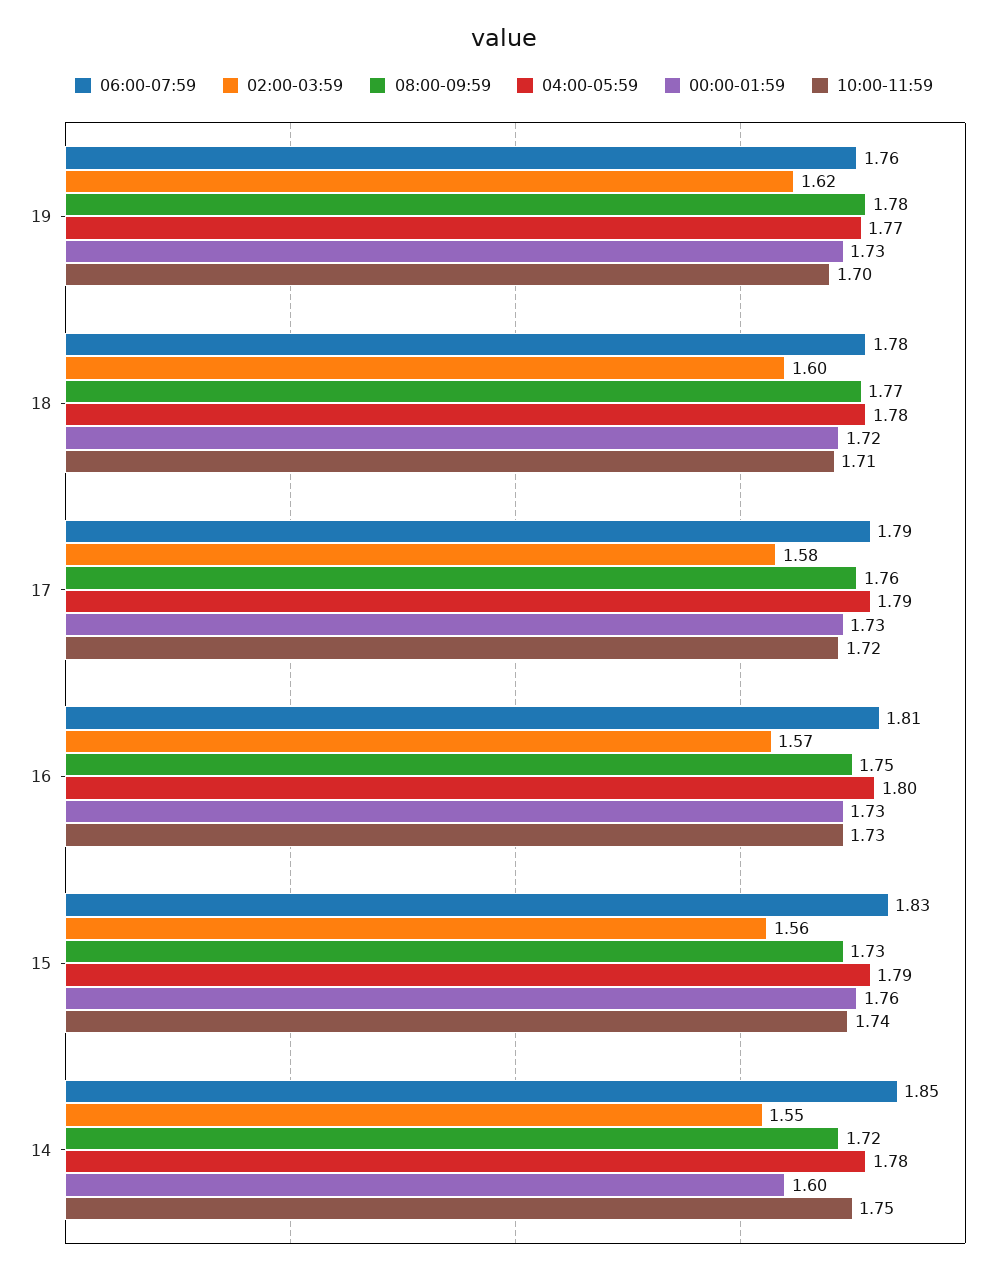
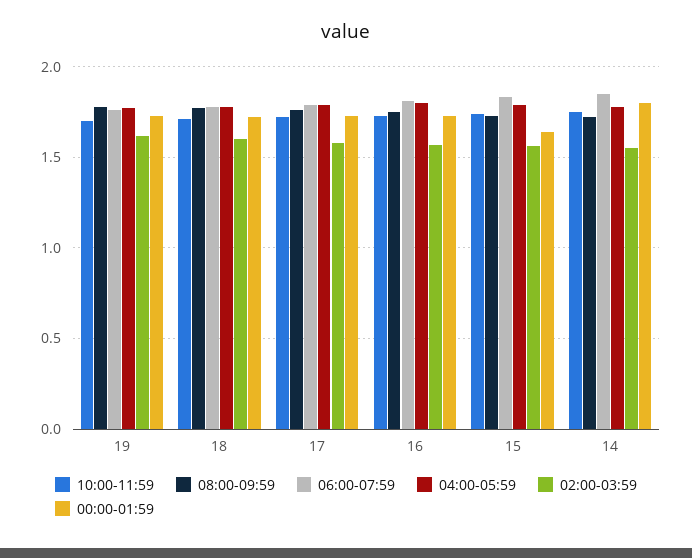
  {
    "06:00-07:59": {
      "19": 1.76,
      "18": 1.78,
      "17": 1.79,
      "16": 1.81,
      "15": 1.83,
      "14": 1.85
    },
    "02:00-03:59": {
      "19": 1.62,
      "18": 1.6,
      "17": 1.58,
      "16": 1.57,
      "15": 1.56,
      "14": 1.55
    },
    "08:00-09:59": {
      "19": 1.78,
      "18": 1.77,
      "17": 1.76,
      "16": 1.75,
      "15": 1.73,
      "14": 1.72
    },
    "04:00-05:59": {
      "19": 1.77,
      "18": 1.78,
      "17": 1.79,
      "16": 1.8,
      "15": 1.79,
      "14": 1.78
    },
    "00:00-01:59": {
      "19": 1.73,
      "18": 1.72,
      "17": 1.73,
      "16": 1.73,
-     "15": 1.76,
+     "15": 1.65,
-     "14": 1.6
+     "14": 1.8
    },
    "10:00-11:59": {
      "19": 1.7,
      "18": 1.71,
      "17": 1.72,
      "16": 1.73,
      "15": 1.74,
      "14": 1.75
    }
  }

